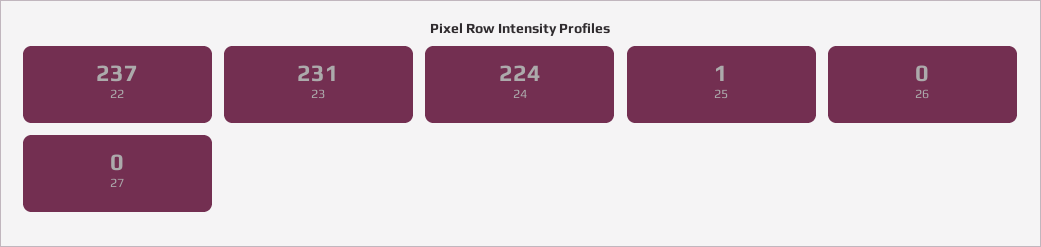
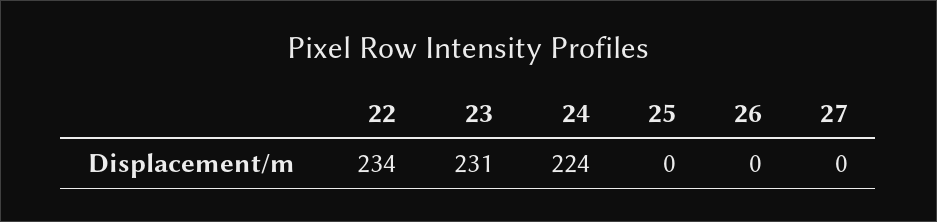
  {
-   "22": 237,
+   "22": 234,
    "23": 231,
    "24": 224,
-   "25": 1,
+   "25": 0,
    "26": 0,
    "27": 0
  }

